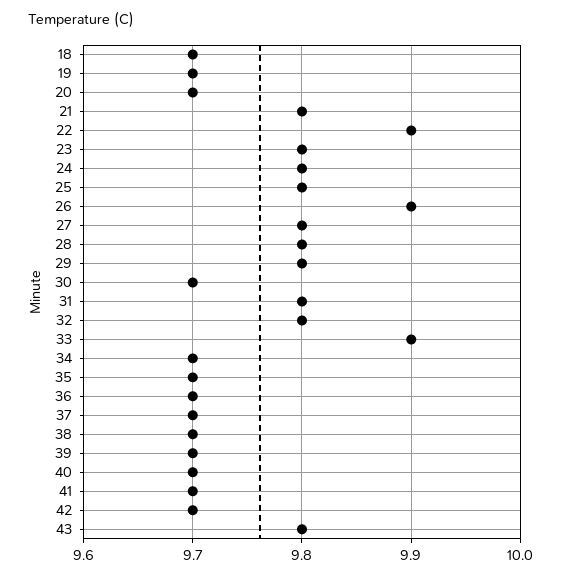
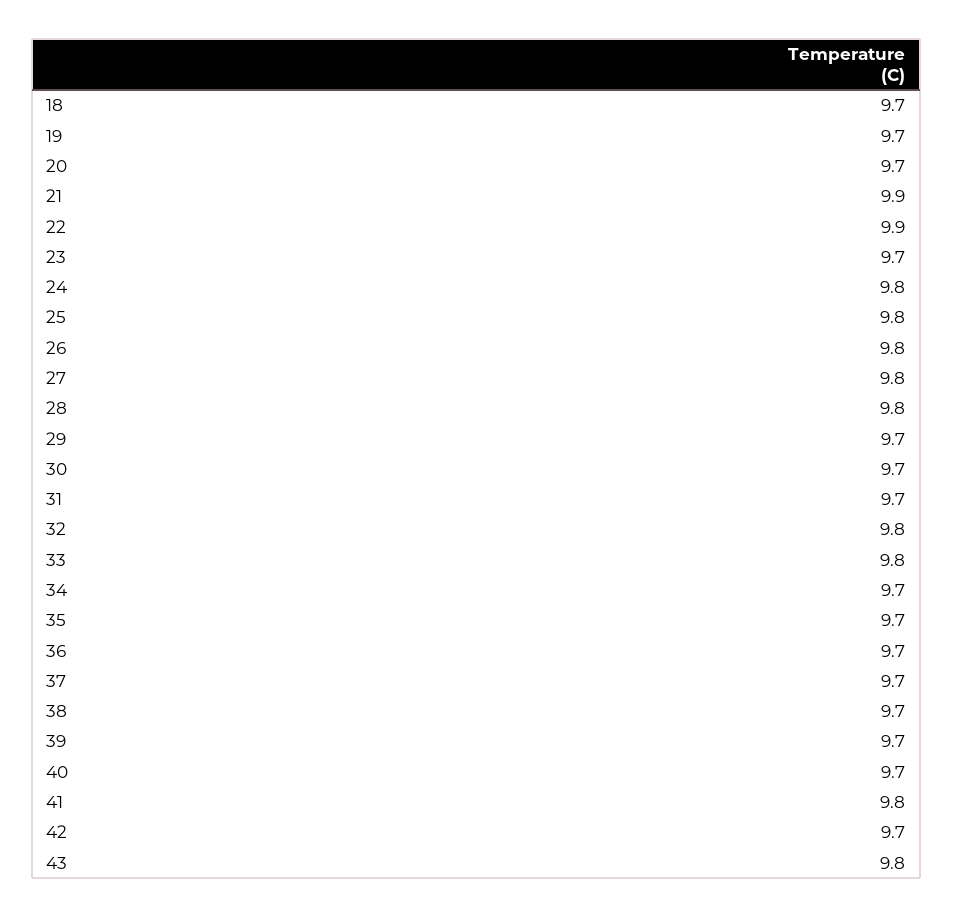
  {
    "18": 9.7,
    "19": 9.7,
    "20": 9.7,
-   "21": 9.8,
+   "21": 9.9,
    "22": 9.9,
-   "23": 9.8,
+   "23": 9.7,
    "24": 9.8,
    "25": 9.8,
-   "26": 9.9,
+   "26": 9.8,
    "27": 9.8,
    "28": 9.8,
-   "29": 9.8,
+   "29": 9.7,
    "30": 9.7,
-   "31": 9.8,
+   "31": 9.7,
    "32": 9.8,
-   "33": 9.9,
+   "33": 9.8,
    "34": 9.7,
    "35": 9.7,
    "36": 9.7,
    "37": 9.7,
    "38": 9.7,
    "39": 9.7,
    "40": 9.7,
-   "41": 9.7,
+   "41": 9.8,
    "42": 9.7,
    "43": 9.8
  }

